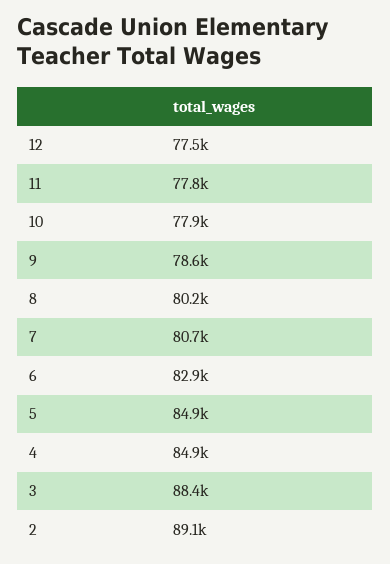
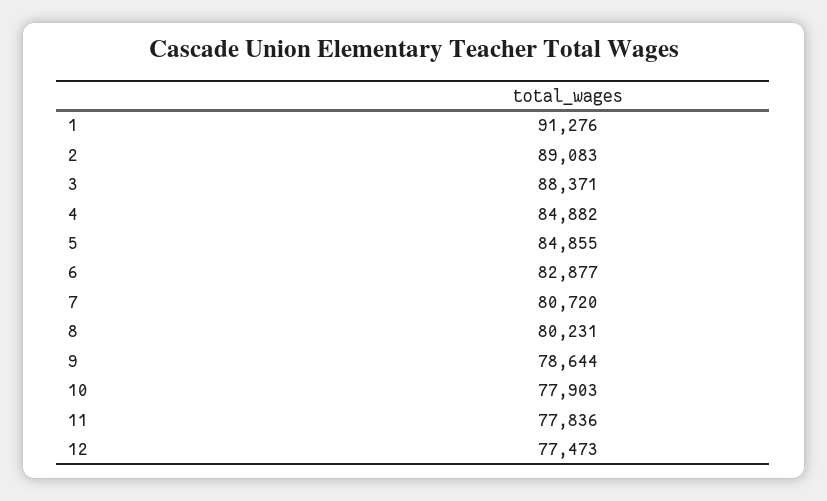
  {
    "12": 77473,
    "11": 77836,
    "10": 77903,
    "9": 78644,
    "8": 80231,
    "7": 80720,
    "6": 82877,
    "5": 84855,
    "4": 84882,
    "3": 88371,
-   "2": 89083
+   "2": 89083,
+   "1": 91276
  }

